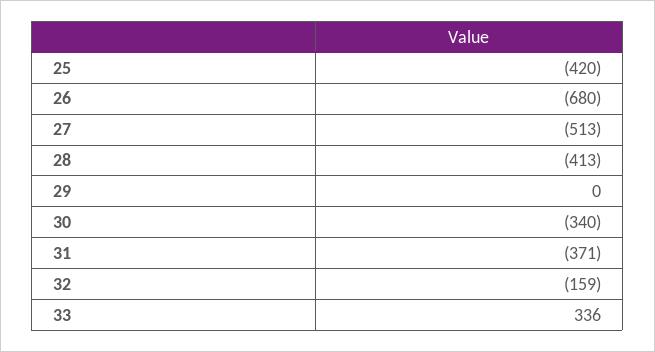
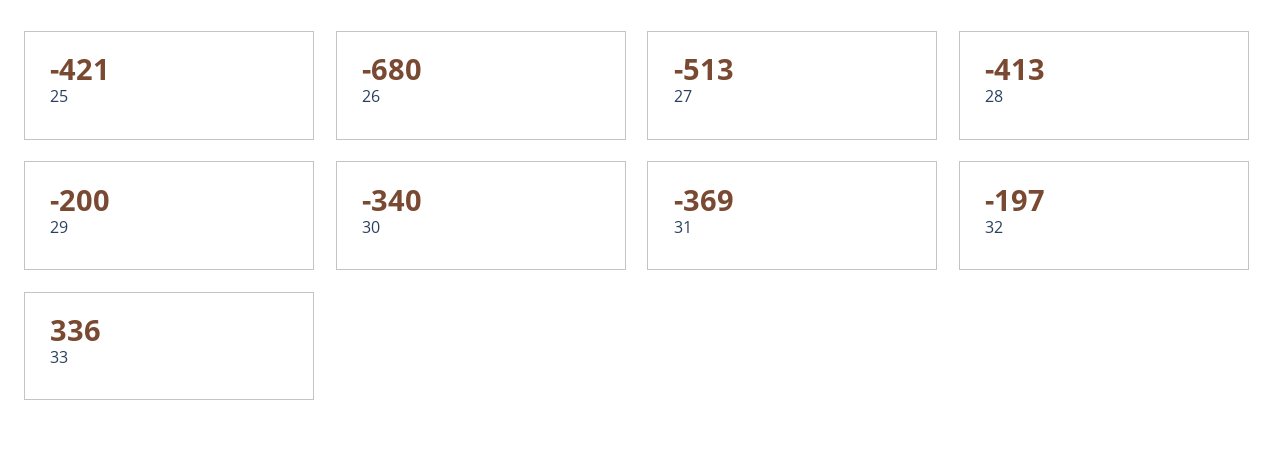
  {
-   "25": -420,
+   "25": -421,
    "26": -680,
    "27": -513,
    "28": -413,
-   "29": 0,
+   "29": -200,
    "30": -340,
-   "31": -371,
+   "31": -369,
-   "32": -159,
+   "32": -197,
    "33": 336
  }

